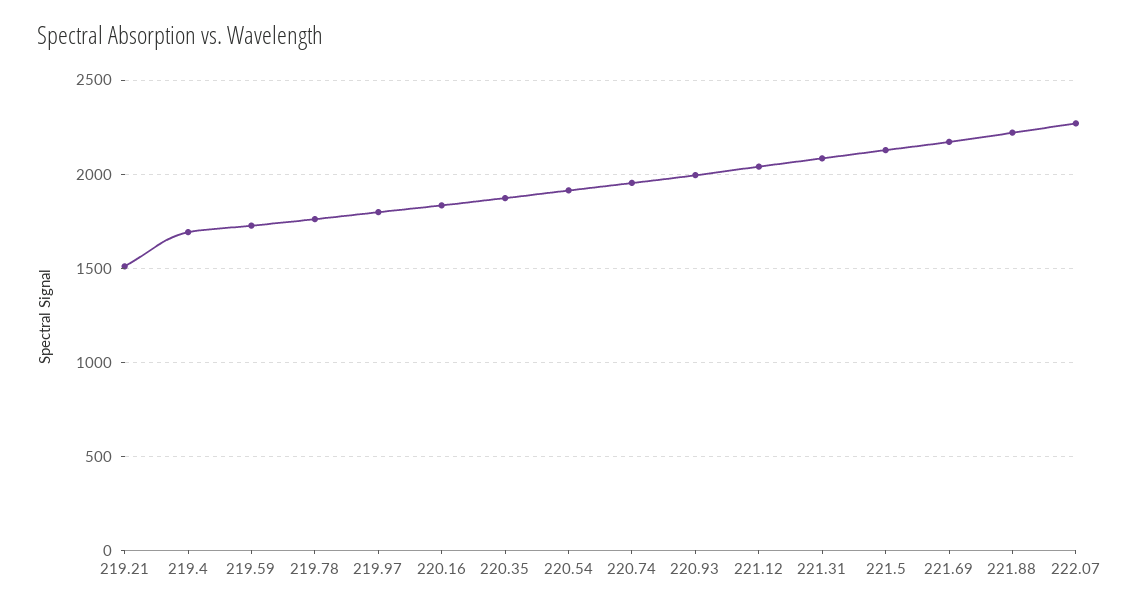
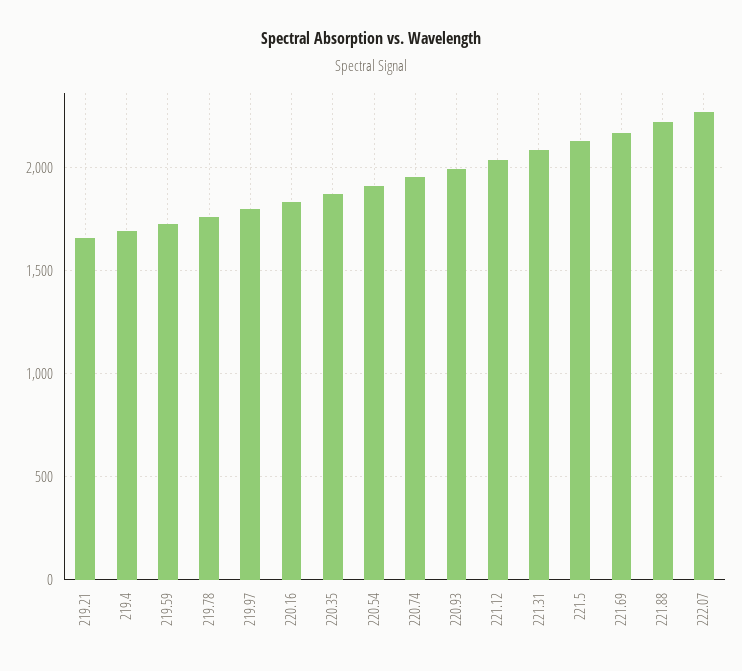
  {
-   "219.21": 1500,
+   "219.21": 1650,
    "219.4": 1700,
    "219.59": 1750,
    "219.78": 1750,
    "219.97": 1800,
    "220.16": 1850,
    "220.35": 1850,
    "220.54": 1900,
    "220.74": 1950,
    "220.93": 2000,
    "221.12": 2050,
    "221.31": 2100,
    "221.5": 2150,
    "221.69": 2150,
    "221.88": 2200,
    "222.07": 2250
  }

